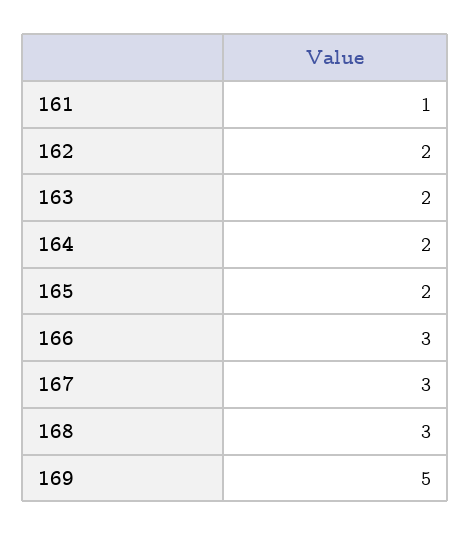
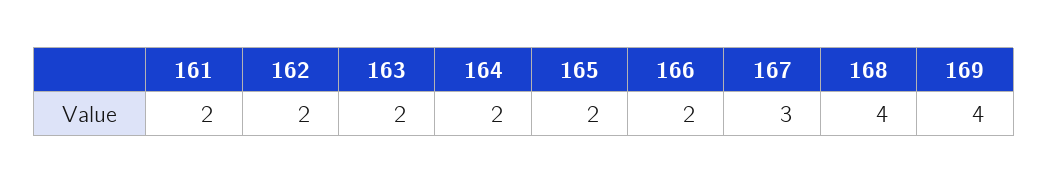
  {
-   "161": 1,
+   "161": 2,
    "162": 2,
    "163": 2,
    "164": 2,
    "165": 2,
-   "166": 3,
+   "166": 2,
    "167": 3,
-   "168": 3,
+   "168": 4,
-   "169": 5
+   "169": 4
  }

